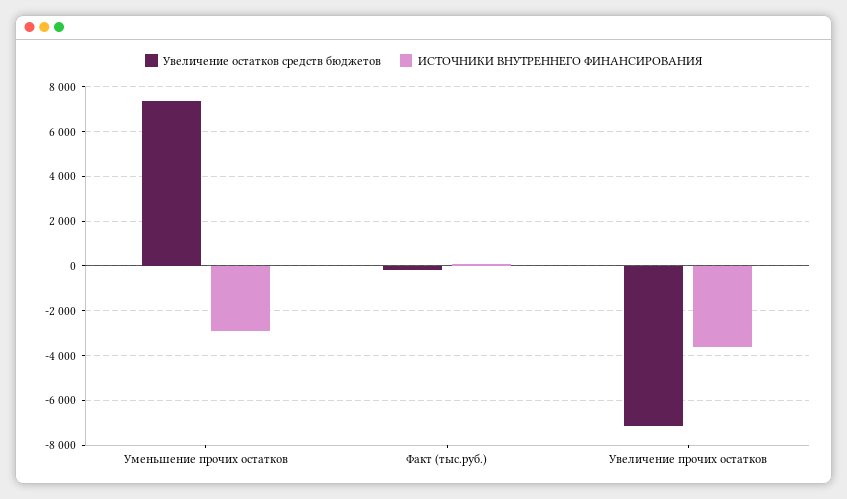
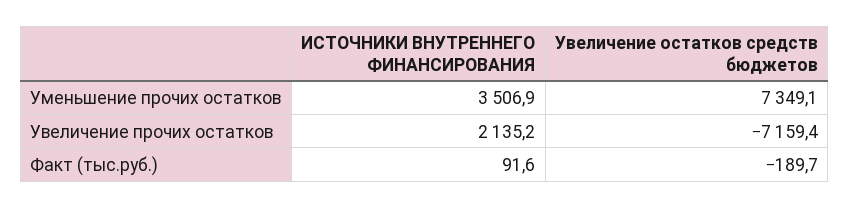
  {
    "Увеличение остатков средств бюджетов": {
      "Уменьшение прочих остатков": 7349.1,
      "Факт (тыс.руб.)": -189.7,
      "Увеличение прочих остатков": -7159.4
    },
    "ИСТОЧНИКИ ВНУТРЕННЕГО ФИНАНСИРОВАНИЯ": {
-     "Уменьшение прочих остатков": -3000,
+     "Уменьшение прочих остатков": 3506.9,
      "Факт (тыс.руб.)": 91.6,
-     "Увеличение прочих остатков": -3500
+     "Увеличение прочих остатков": 2135.2
    }
  }

